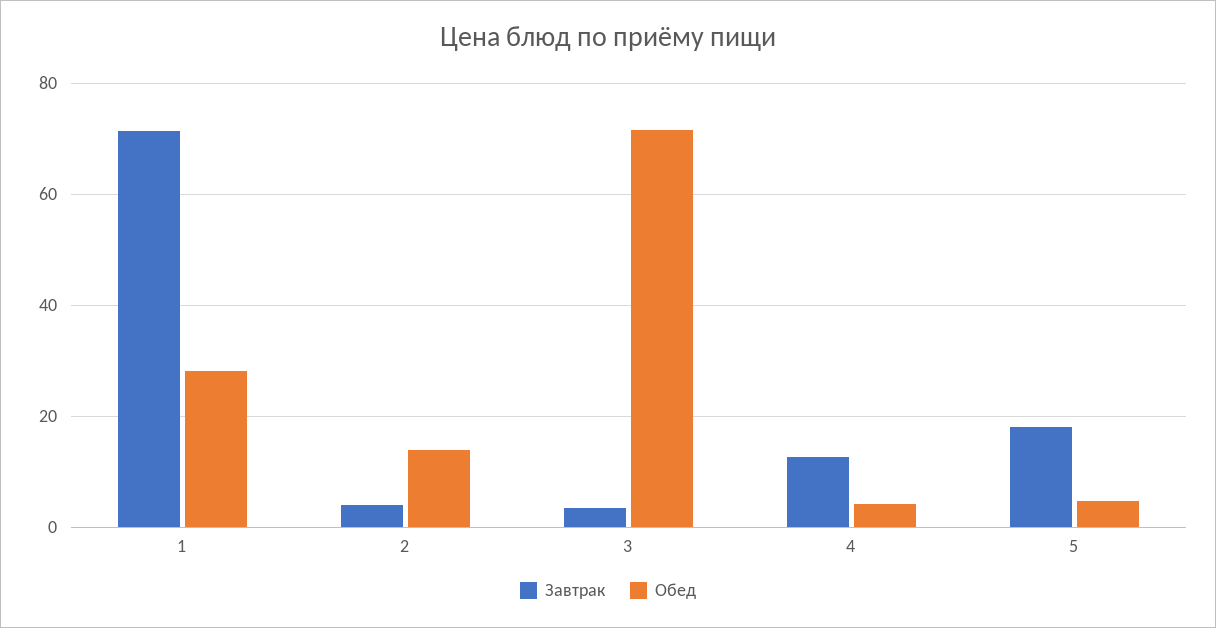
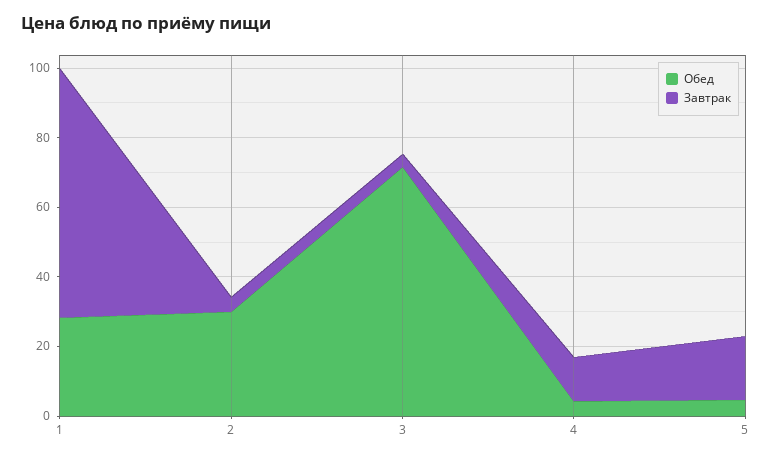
  {
    "Завтрак": {
      "1": 72,
      "2": 4,
      "3": 4,
      "4": 12,
      "5": 18
    },
    "Обед": {
      "1": 28,
-     "2": 14,
+     "2": 30,
      "3": 72,
      "4": 4,
      "5": 4
    }
  }

